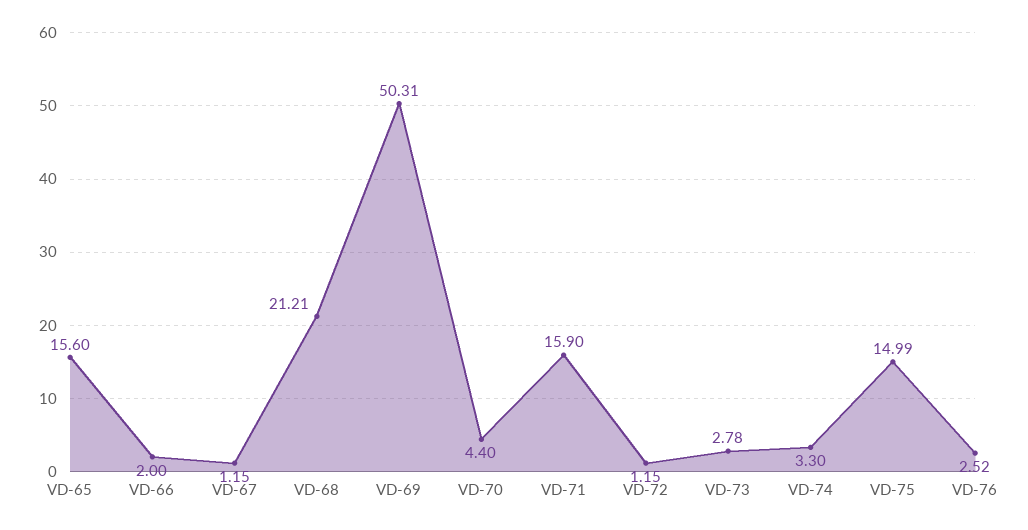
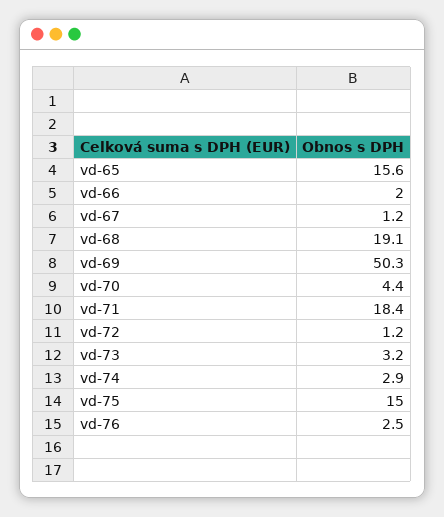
  {
    "VD-65": 15.6,
    "VD-66": 2,
    "VD-67": 1.15,
-   "VD-68": 21.21,
+   "VD-68": 19.1,
    "VD-69": 50.31,
    "VD-70": 4.4,
-   "VD-71": 15.9,
+   "VD-71": 18.4,
    "VD-72": 1.15,
-   "VD-73": 2.78,
+   "VD-73": 3.2,
-   "VD-74": 3.3,
+   "VD-74": 2.9,
    "VD-75": 14.99,
    "VD-76": 2.52
  }

